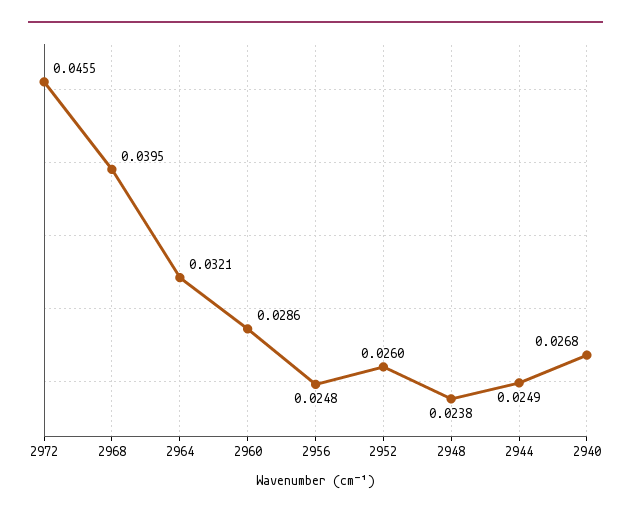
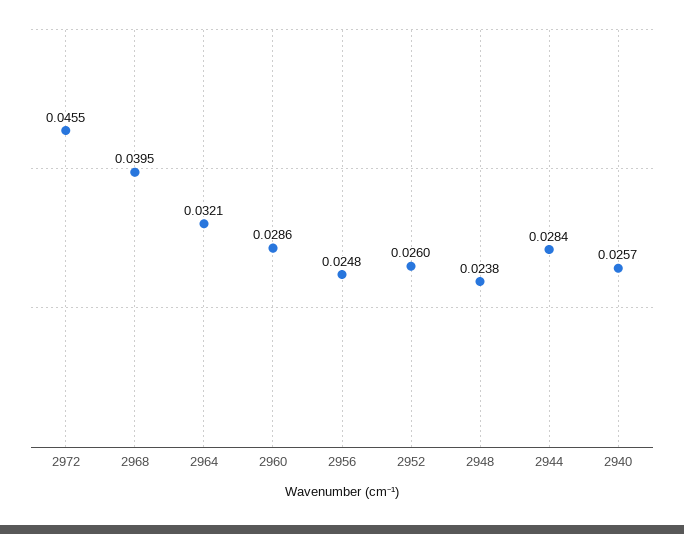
  {
    "2972": 0.0455,
    "2968": 0.0395,
    "2964": 0.0321,
    "2960": 0.0286,
    "2956": 0.0248,
    "2952": 0.026,
    "2948": 0.0238,
-   "2944": 0.0249,
+   "2944": 0.0284,
-   "2940": 0.0268
+   "2940": 0.0257
  }

